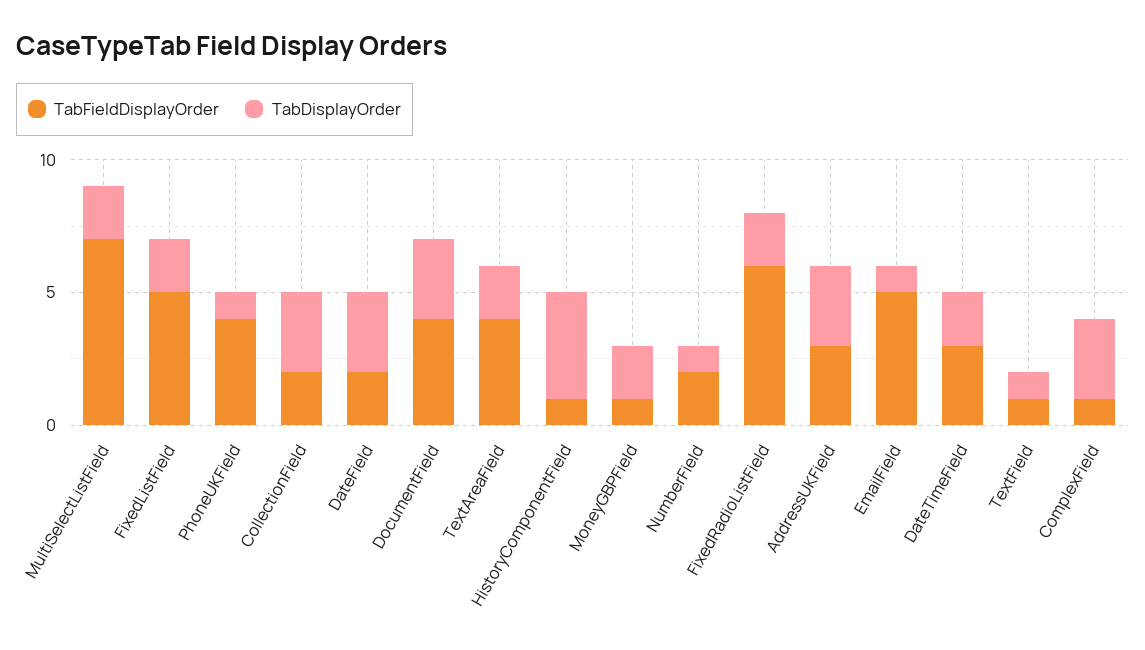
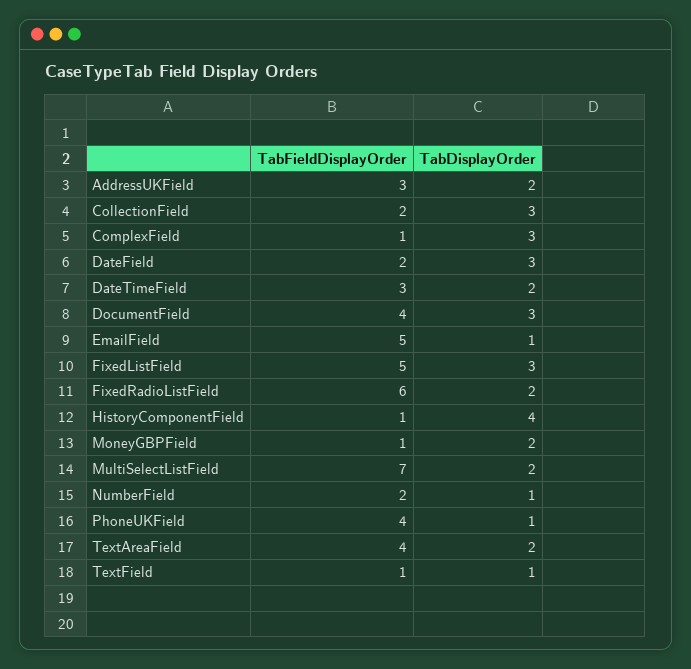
  {
    "TabFieldDisplayOrder": {
      "MultiSelectListField": 7,
      "FixedListField": 5,
      "PhoneUKField": 4,
      "CollectionField": 2,
      "DateField": 2,
      "DocumentField": 4,
      "TextAreaField": 4,
      "HistoryComponentField": 1,
      "MoneyGBPField": 1,
      "NumberField": 2,
      "FixedRadioListField": 6,
      "AddressUKField": 3,
      "EmailField": 5,
      "DateTimeField": 3,
      "TextField": 1,
      "ComplexField": 1
    },
    "TabDisplayOrder": {
      "MultiSelectListField": 2,
-     "FixedListField": 2,
+     "FixedListField": 3,
      "PhoneUKField": 1,
      "CollectionField": 3,
      "DateField": 3,
      "DocumentField": 3,
      "TextAreaField": 2,
      "HistoryComponentField": 4,
      "MoneyGBPField": 2,
      "NumberField": 1,
      "FixedRadioListField": 2,
-     "AddressUKField": 3,
+     "AddressUKField": 2,
      "EmailField": 1,
      "DateTimeField": 2,
      "TextField": 1,
      "ComplexField": 3
    }
  }

